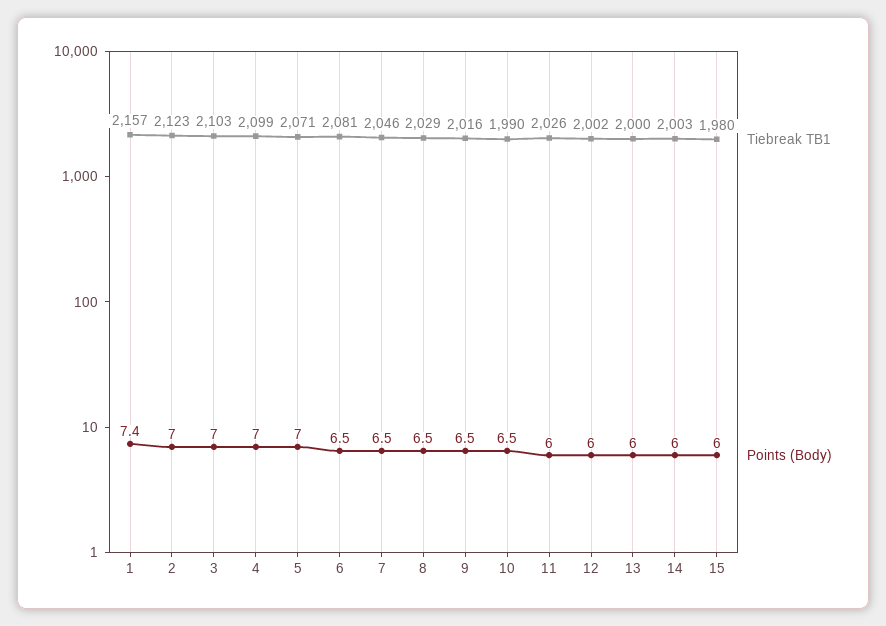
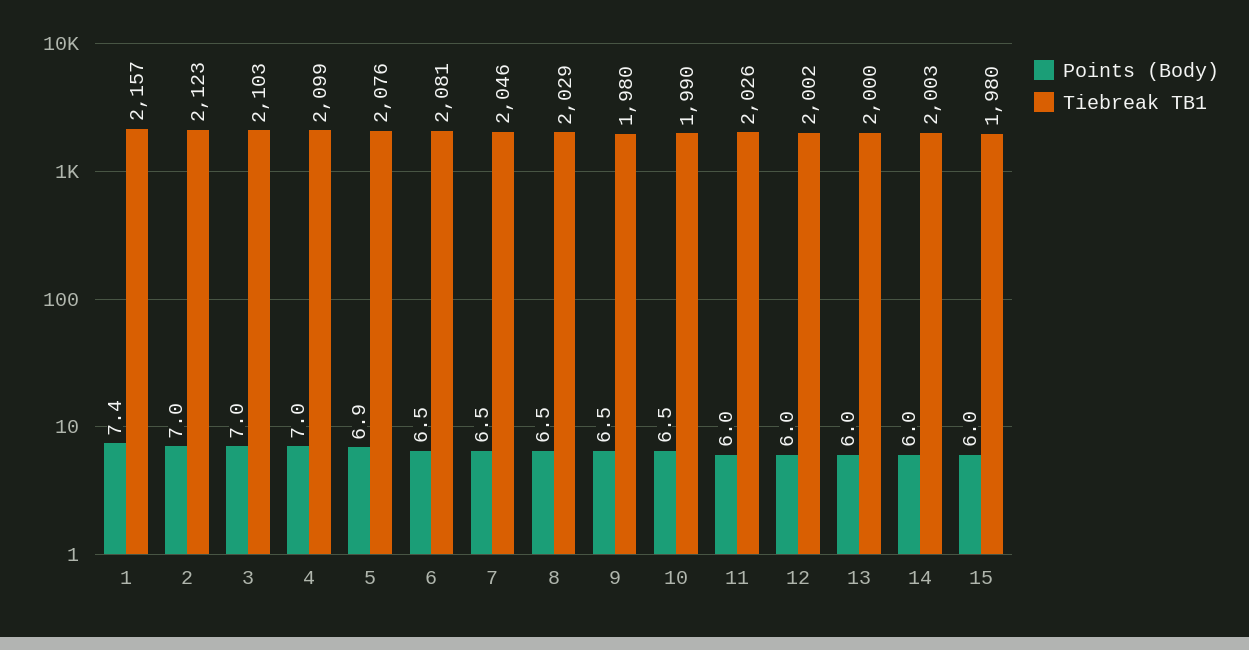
  {
    "Tiebreak TB1": {
      "1": 2157,
      "2": 2123,
      "3": 2103,
      "4": 2099,
-     "5": 2071,
+     "5": 2076,
      "6": 2081,
      "7": 2046,
      "8": 2029,
-     "9": 2016,
+     "9": 1980,
      "10": 1990,
      "11": 2026,
      "12": 2002,
      "13": 2000,
      "14": 2003,
      "15": 1980
    },
    "Points (Body)": {
      "1": 7.4,
      "2": 7,
      "3": 7,
      "4": 7,
-     "5": 7,
+     "5": 6.9,
      "6": 6.5,
      "7": 6.5,
      "8": 6.5,
      "9": 6.5,
      "10": 6.5,
      "11": 6,
      "12": 6,
      "13": 6,
      "14": 6,
      "15": 6
    }
  }

